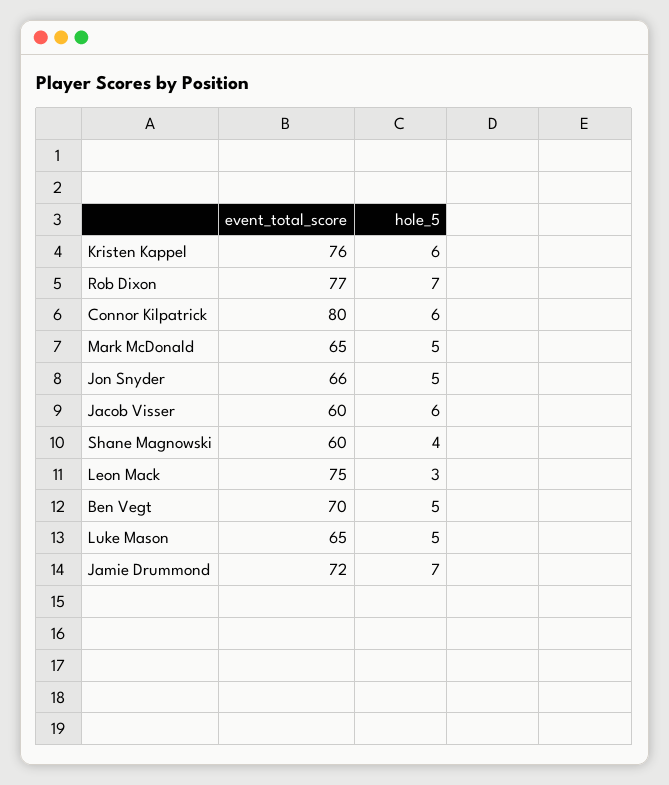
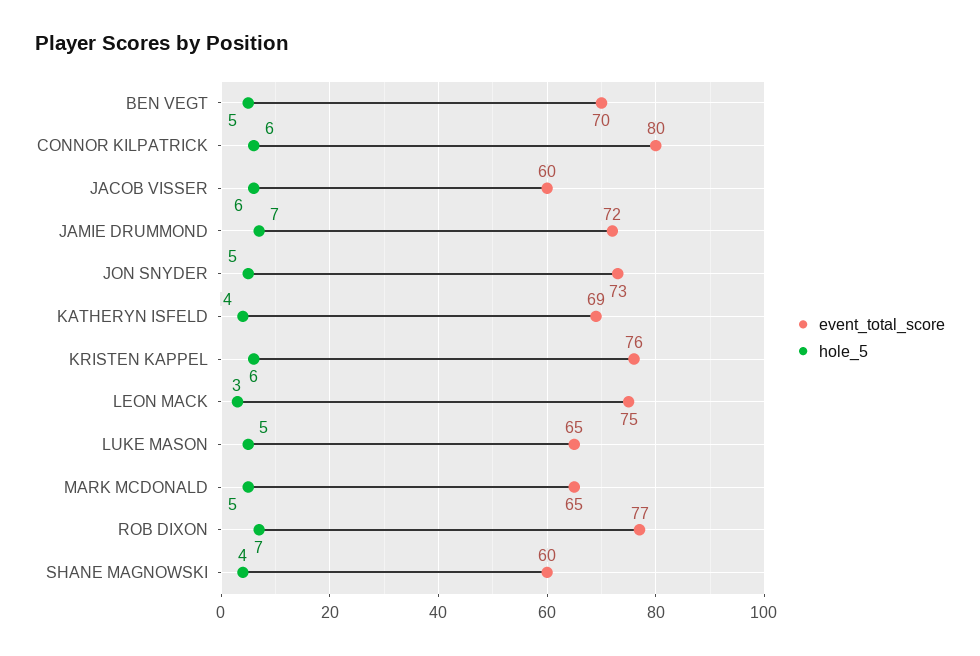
  {
    "event_total_score": {
      "Kristen Kappel": 76,
      "Rob Dixon": 77,
      "Connor Kilpatrick": 80,
      "Mark McDonald": 65,
-     "Jon Snyder": 66,
+     "Jon Snyder": 73,
      "Jacob Visser": 60,
      "Shane Magnowski": 60,
      "Leon Mack": 75,
      "Ben Vegt": 70,
      "Luke Mason": 65,
-     "Jamie Drummond": 72
+     "Jamie Drummond": 72,
+     "KATHERYN ISFELD": 69
    },
    "hole_5": {
      "Kristen Kappel": 6,
      "Rob Dixon": 7,
      "Connor Kilpatrick": 6,
      "Mark McDonald": 5,
      "Jon Snyder": 5,
      "Jacob Visser": 6,
      "Shane Magnowski": 4,
      "Leon Mack": 3,
      "Ben Vegt": 5,
      "Luke Mason": 5,
-     "Jamie Drummond": 7
+     "Jamie Drummond": 7,
+     "KATHERYN ISFELD": 4
    }
  }

